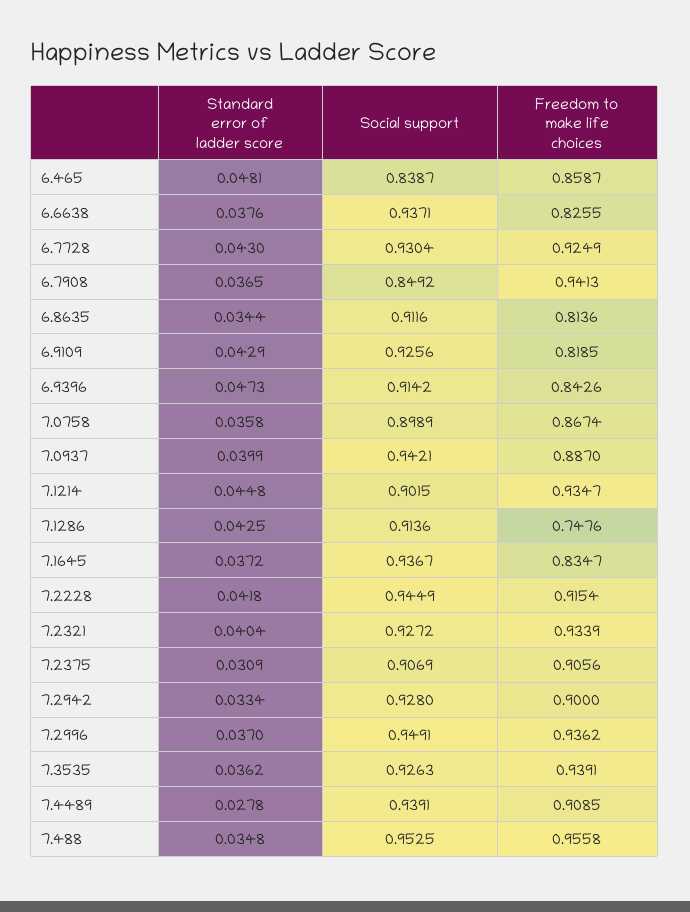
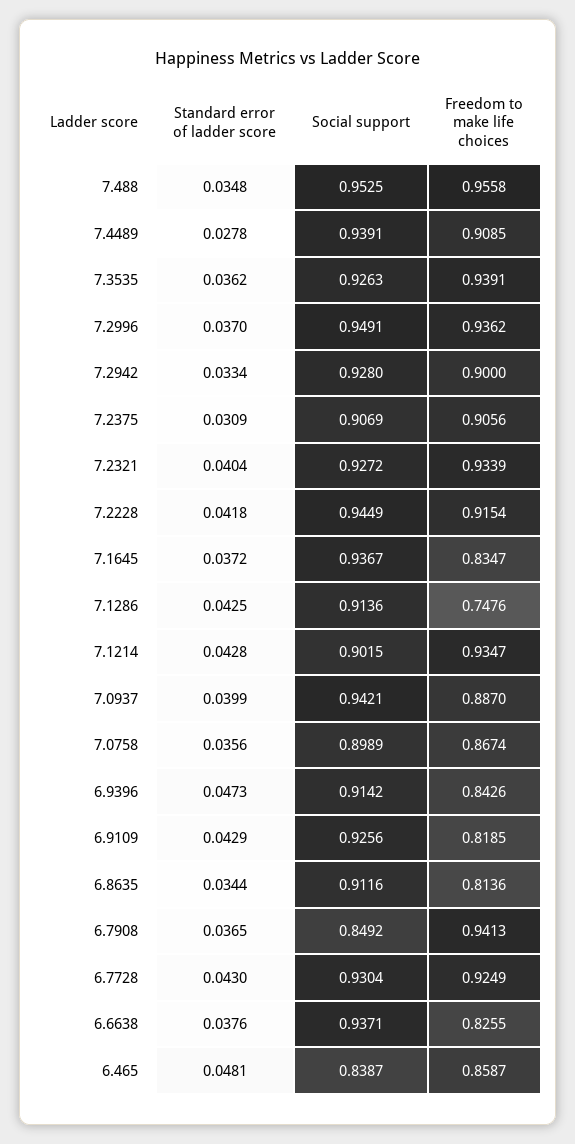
  {
    "Standard error of ladder score": {
      "6.465": 0.0481,
      "6.6638": 0.0376,
      "6.7728": 0.043,
      "6.7908": 0.0365,
      "6.8635": 0.0344,
      "6.9109": 0.0429,
      "6.9396": 0.0473,
-     "7.0758": 0.0358,
+     "7.0758": 0.0356,
      "7.0937": 0.0399,
-     "7.1214": 0.0448,
+     "7.1214": 0.0428,
      "7.1286": 0.0425,
      "7.1645": 0.0372,
      "7.2228": 0.0418,
      "7.2321": 0.0404,
      "7.2375": 0.0309,
      "7.2942": 0.0334,
      "7.2996": 0.037,
      "7.3535": 0.0362,
      "7.4489": 0.0278,
      "7.488": 0.0348
    },
    "Social support": {
      "6.465": 0.8387,
      "6.6638": 0.9371,
      "6.7728": 0.9304,
      "6.7908": 0.8492,
      "6.8635": 0.9116,
      "6.9109": 0.9256,
      "6.9396": 0.9142,
      "7.0758": 0.8989,
      "7.0937": 0.9421,
      "7.1214": 0.9015,
      "7.1286": 0.9136,
      "7.1645": 0.9367,
      "7.2228": 0.9449,
      "7.2321": 0.9272,
      "7.2375": 0.9069,
      "7.2942": 0.928,
      "7.2996": 0.9491,
      "7.3535": 0.9263,
      "7.4489": 0.9391,
      "7.488": 0.9525
    },
    "Freedom to make life choices": {
      "6.465": 0.8587,
      "6.6638": 0.8255,
      "6.7728": 0.9249,
      "6.7908": 0.9413,
      "6.8635": 0.8136,
      "6.9109": 0.8185,
      "6.9396": 0.8426,
      "7.0758": 0.8674,
      "7.0937": 0.887,
      "7.1214": 0.9347,
      "7.1286": 0.7476,
      "7.1645": 0.8347,
      "7.2228": 0.9154,
      "7.2321": 0.9339,
      "7.2375": 0.9056,
      "7.2942": 0.9,
      "7.2996": 0.9362,
      "7.3535": 0.9391,
      "7.4489": 0.9085,
      "7.488": 0.9558
    }
  }

